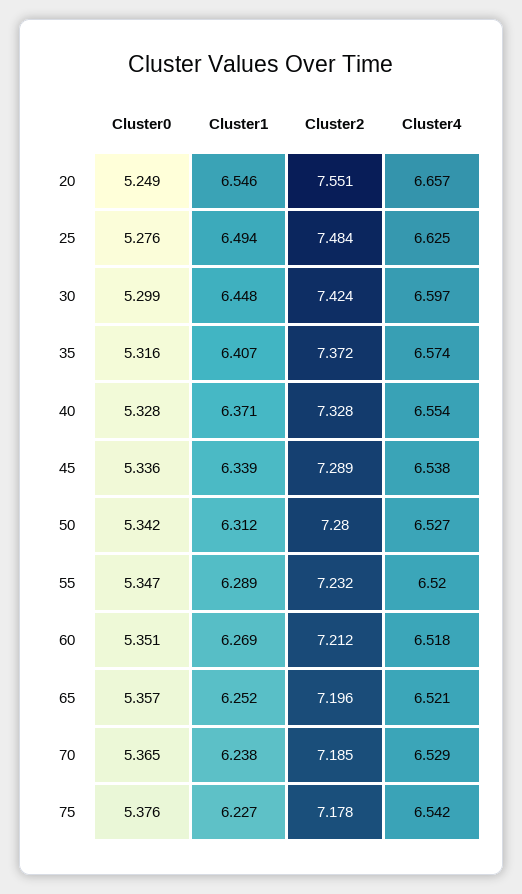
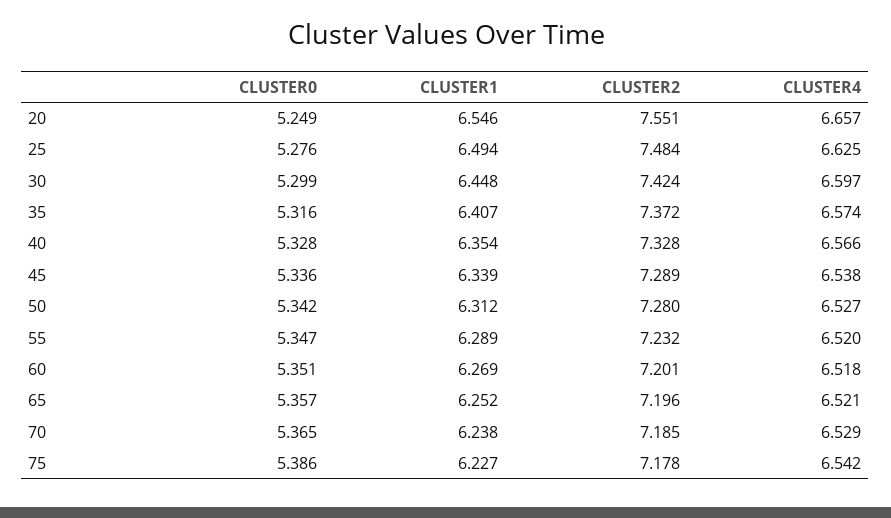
  {
    "Cluster0": {
      "20": 5.249,
      "25": 5.276,
      "30": 5.299,
      "35": 5.316,
      "40": 5.328,
      "45": 5.336,
      "50": 5.342,
      "55": 5.347,
      "60": 5.351,
      "65": 5.357,
      "70": 5.365,
-     "75": 5.376
+     "75": 5.386
    },
    "Cluster1": {
      "20": 6.546,
      "25": 6.494,
      "30": 6.448,
      "35": 6.407,
-     "40": 6.371,
+     "40": 6.354,
      "45": 6.339,
      "50": 6.312,
      "55": 6.289,
      "60": 6.269,
      "65": 6.252,
      "70": 6.238,
      "75": 6.227
    },
    "Cluster2": {
      "20": 7.551,
      "25": 7.484,
      "30": 7.424,
      "35": 7.372,
      "40": 7.328,
      "45": 7.289,
      "50": 7.28,
      "55": 7.232,
-     "60": 7.212,
+     "60": 7.201,
      "65": 7.196,
      "70": 7.185,
      "75": 7.178
    },
    "Cluster4": {
      "20": 6.657,
      "25": 6.625,
      "30": 6.597,
      "35": 6.574,
-     "40": 6.554,
+     "40": 6.566,
      "45": 6.538,
      "50": 6.527,
      "55": 6.52,
      "60": 6.518,
      "65": 6.521,
      "70": 6.529,
      "75": 6.542
    }
  }

